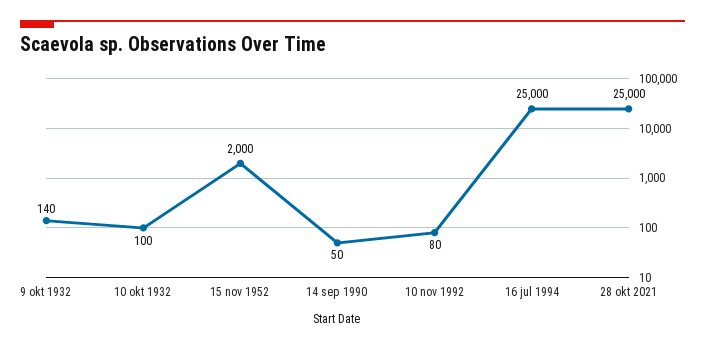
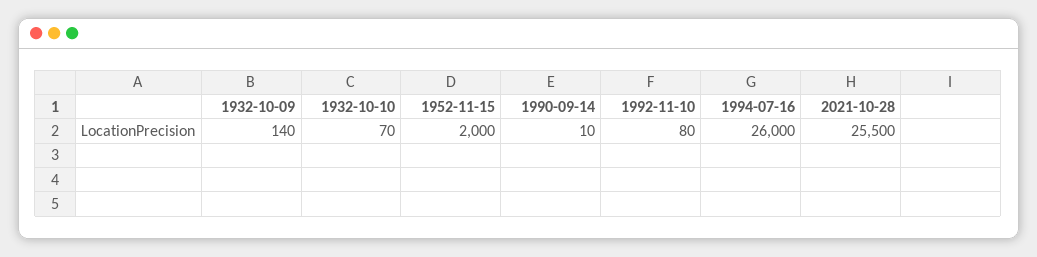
  {
    "9 okt 1932": 140,
-   "10 okt 1932": 100,
+   "10 okt 1932": 70,
    "15 nov 1952": 2000,
-   "14 sep 1990": 50,
+   "14 sep 1990": 10,
    "10 nov 1992": 80,
-   "16 jul 1994": 25000,
+   "16 jul 1994": 26000,
-   "28 okt 2021": 25000
+   "28 okt 2021": 25500
  }

